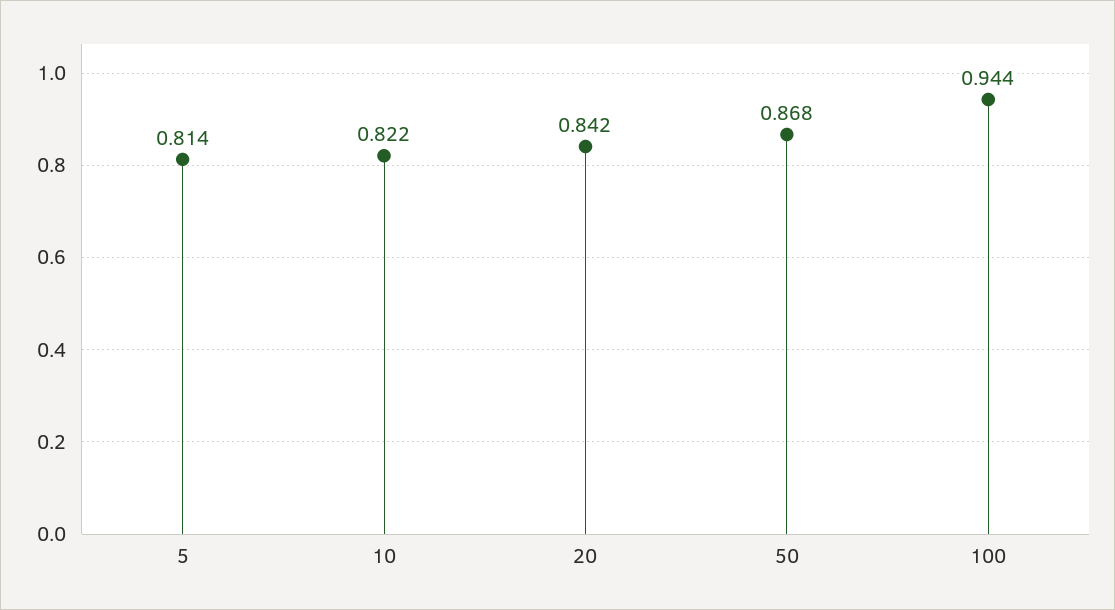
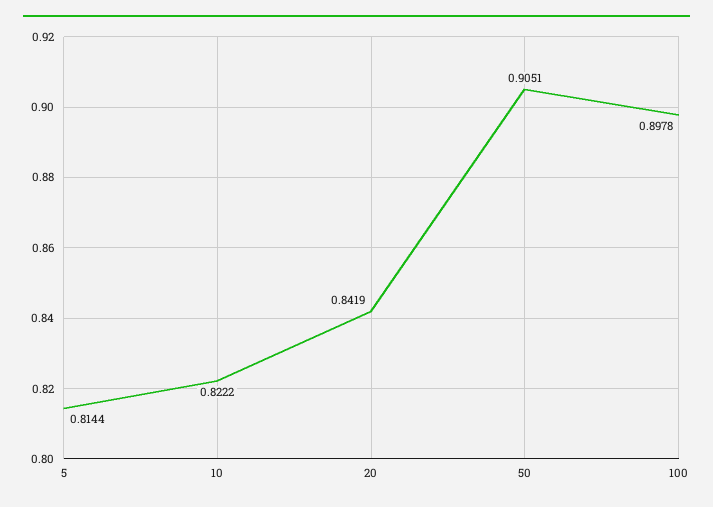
  {
    "5": 0.8144,
    "10": 0.8222,
    "20": 0.8419,
-   "50": 0.868,
+   "50": 0.9051,
-   "100": 0.944
+   "100": 0.8978
  }

